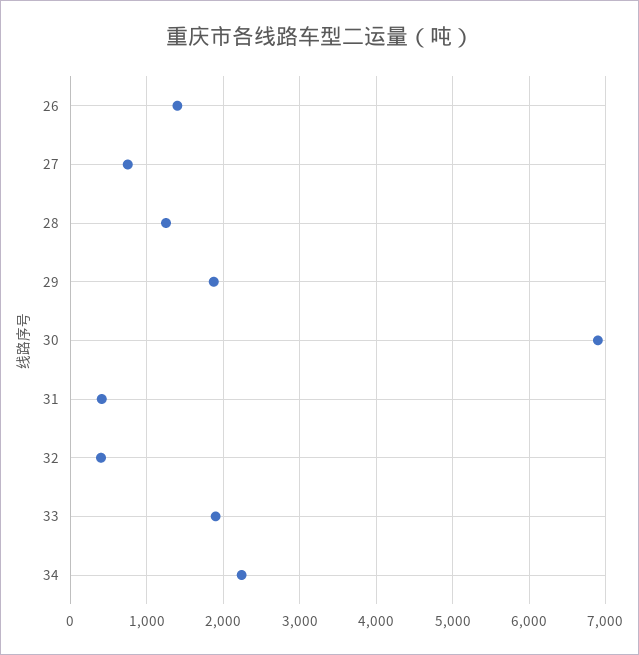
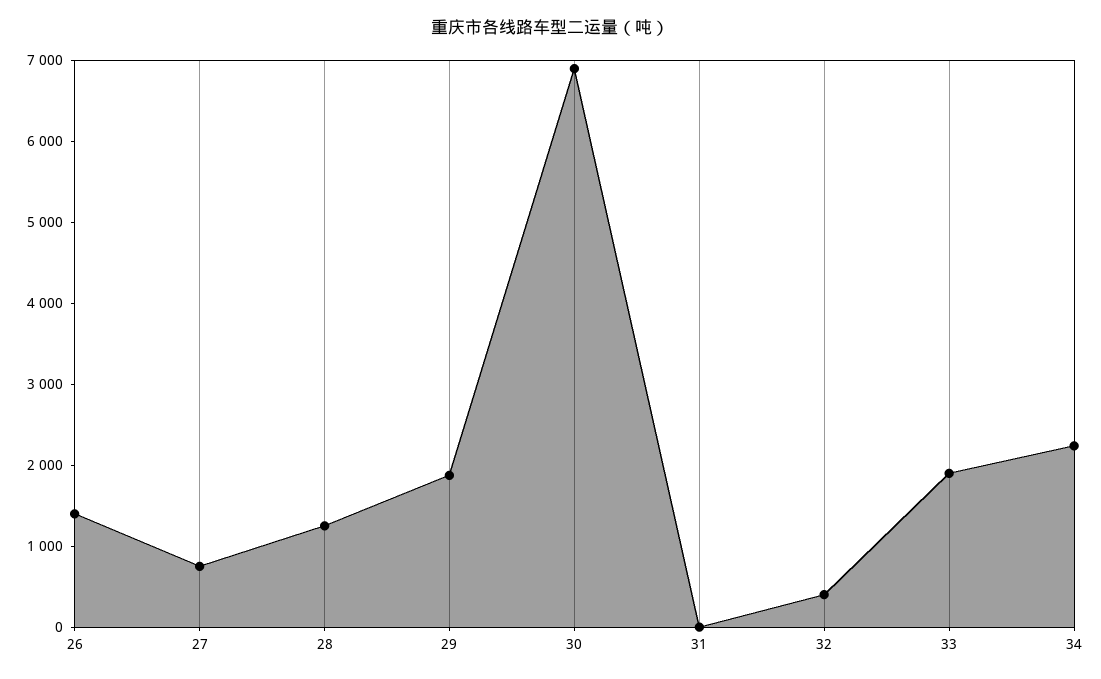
  {
    "26": 1400,
    "27": 800,
    "28": 1300,
    "29": 1900,
    "30": 6900,
-   "31": 400,
+   "31": 0,
    "32": 400,
    "33": 1900,
    "34": 2200
  }

